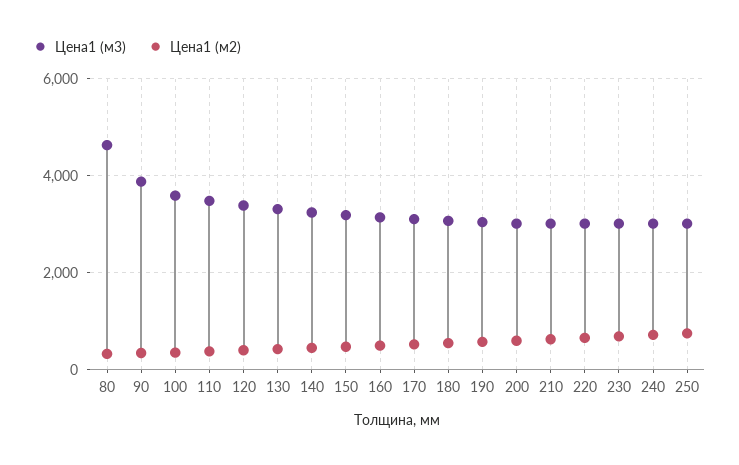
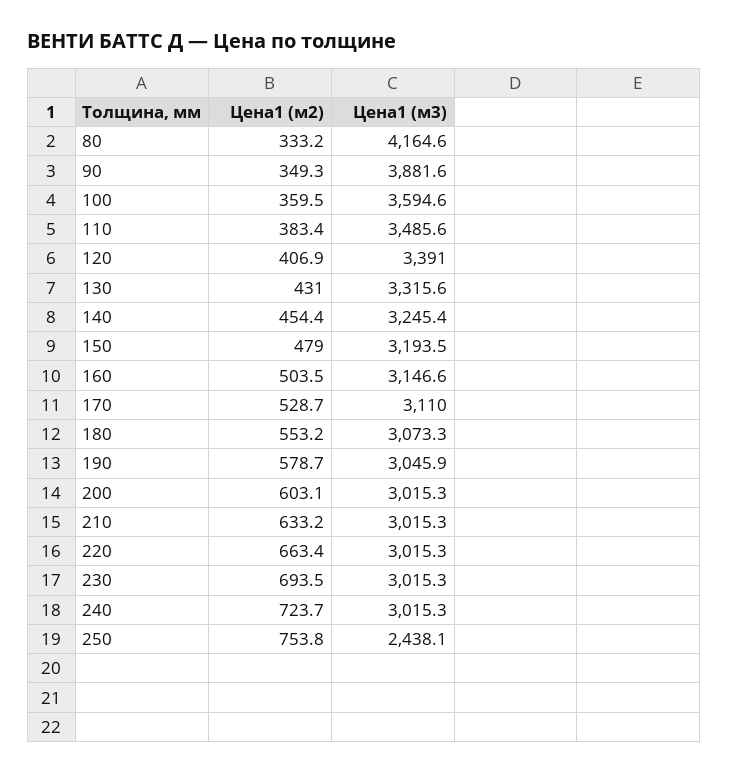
  {
    "Цена1 (м3)": {
-     "80": 4600,
+     "80": 4164.6,
      "90": 3881.6,
      "100": 3594.6,
      "110": 3485.6,
      "120": 3391,
      "130": 3315.6,
      "140": 3245.4,
      "150": 3193.5,
      "160": 3146.6,
      "170": 3110,
      "180": 3073.3,
      "190": 3045.9,
      "200": 3015.3,
      "210": 3015.3,
      "220": 3015.3,
      "230": 3015.3,
      "240": 3015.3,
-     "250": 3000
+     "250": 2438.1
    },
    "Цена1 (м2)": {
      "80": 333.2,
      "90": 349.3,
      "100": 359.5,
      "110": 383.4,
      "120": 406.9,
      "130": 431,
      "140": 454.4,
      "150": 479,
      "160": 503.5,
      "170": 528.7,
      "180": 553.2,
      "190": 578.7,
      "200": 603.1,
      "210": 633.2,
      "220": 663.4,
      "230": 693.5,
      "240": 723.7,
      "250": 753.8
    }
  }

